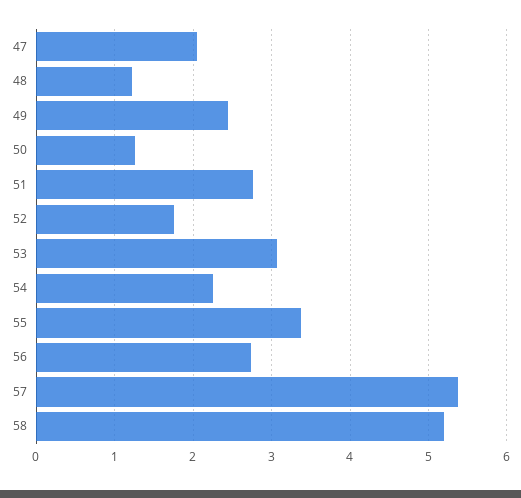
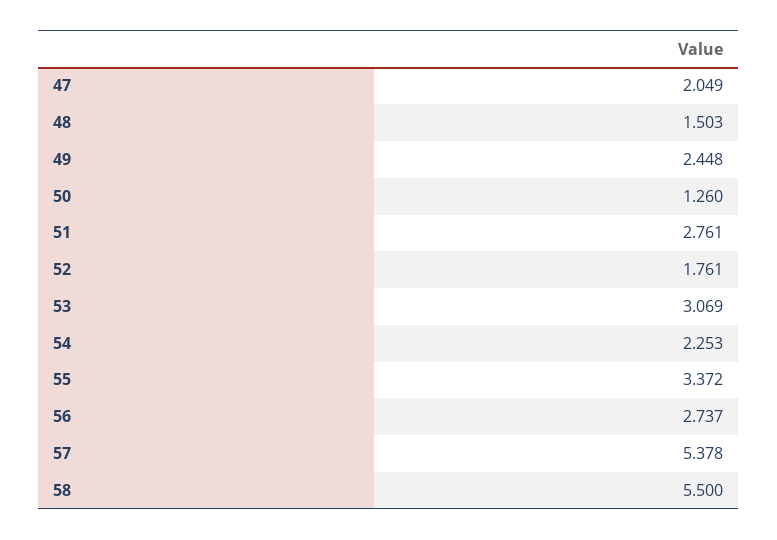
  {
    "47": 2.049,
-   "48": 1.2,
+   "48": 1.503,
    "49": 2.448,
    "50": 1.26,
    "51": 2.761,
    "52": 1.761,
    "53": 3.069,
    "54": 2.253,
    "55": 3.372,
    "56": 2.737,
    "57": 5.378,
-   "58": 5.2
+   "58": 5.5
  }

